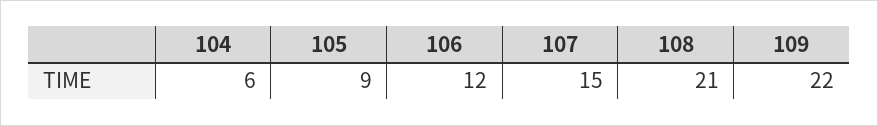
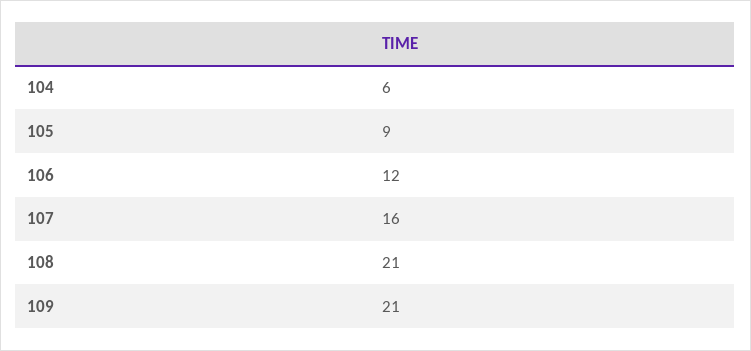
  {
    "104": 6,
    "105": 9,
    "106": 12,
-   "107": 15,
+   "107": 16,
    "108": 21,
-   "109": 22
+   "109": 21
  }

